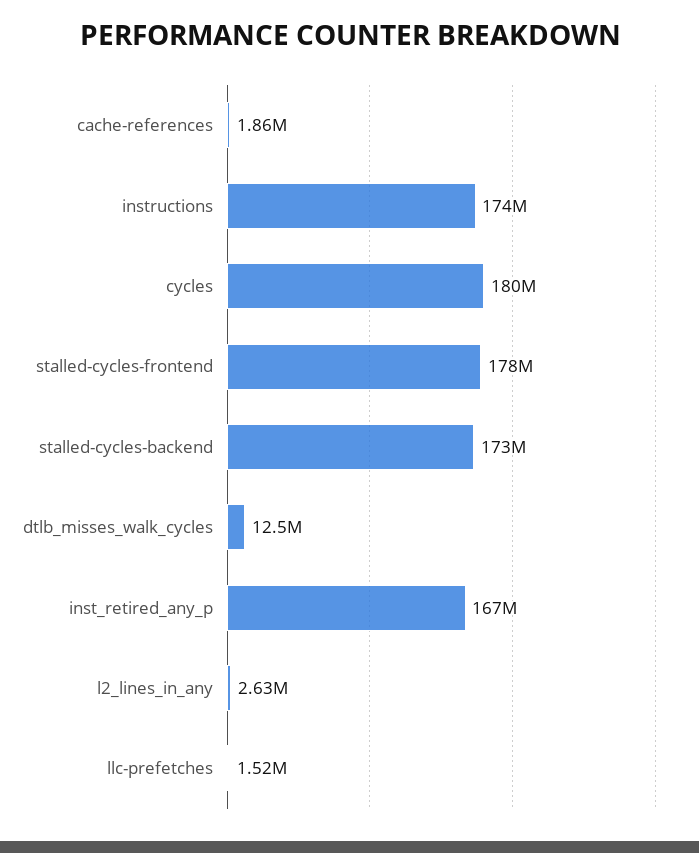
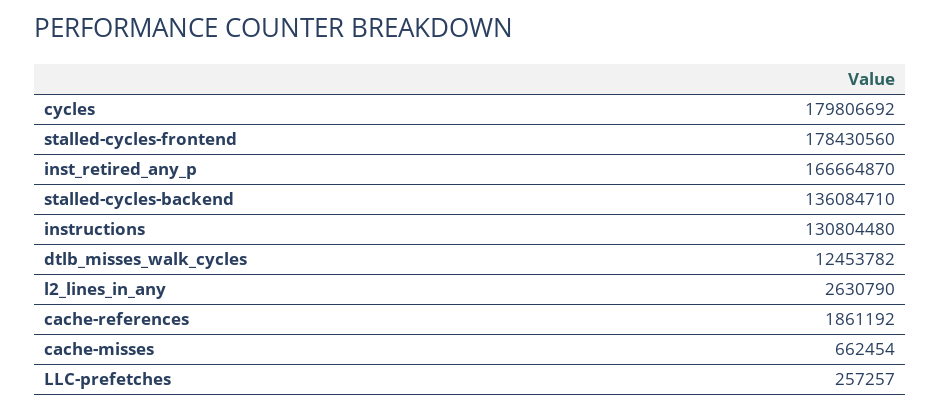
  {
    "cache-references": 1861192,
-   "instructions": 174000000,
+   "instructions": 130804480,
    "cycles": 179806692,
    "stalled-cycles-frontend": 178430560,
-   "stalled-cycles-backend": 173000000,
+   "stalled-cycles-backend": 136084710,
    "dtlb_misses_walk_cycles": 12453782,
    "inst_retired_any_p": 166664870,
    "l2_lines_in_any": 2630790,
-   "llc-prefetches": 1520000
+   "llc-prefetches": 257257,
+   "cache-misses": 662454
  }

